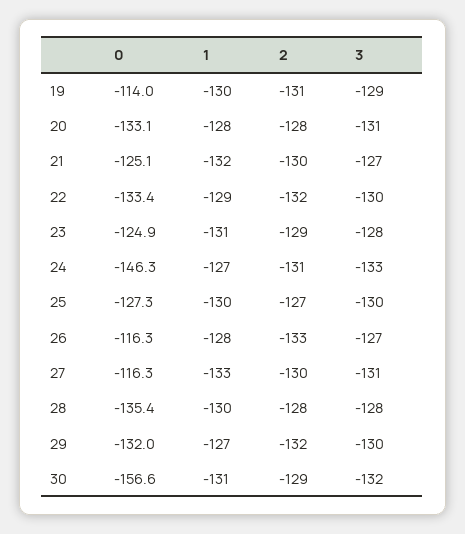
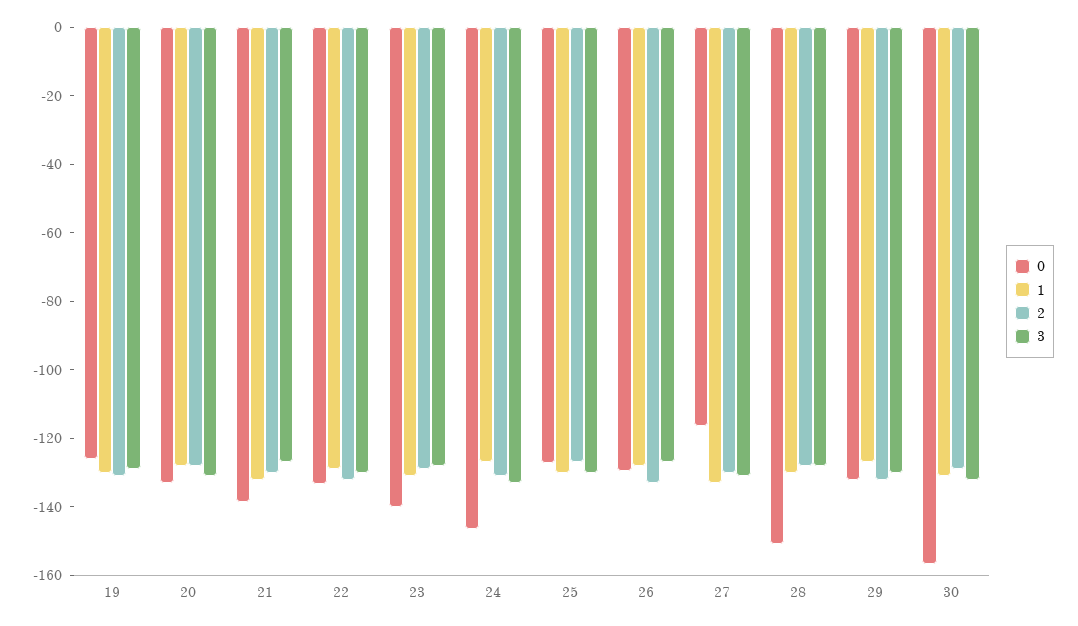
  {
    "0": {
-     "19": -114,
+     "19": -125,
      "20": -133.1,
-     "21": -125.1,
+     "21": -140,
      "22": -133.4,
-     "23": -124.9,
+     "23": -140,
      "24": -146.3,
      "25": -127.3,
-     "26": -116.3,
+     "26": -130,
      "27": -116.3,
-     "28": -135.4,
+     "28": -150,
      "29": -132,
      "30": -156.6
    },
    "1": {
      "19": -130,
      "20": -128,
      "21": -132,
      "22": -129,
      "23": -131,
      "24": -127,
      "25": -130,
      "26": -128,
      "27": -133,
      "28": -130,
      "29": -127,
      "30": -131
    },
    "2": {
      "19": -131,
      "20": -128,
      "21": -130,
      "22": -132,
      "23": -129,
      "24": -131,
      "25": -127,
      "26": -133,
      "27": -130,
      "28": -128,
      "29": -132,
      "30": -129
    },
    "3": {
      "19": -129,
      "20": -131,
      "21": -127,
      "22": -130,
      "23": -128,
      "24": -133,
      "25": -130,
      "26": -127,
      "27": -131,
      "28": -128,
      "29": -130,
      "30": -132
    }
  }

